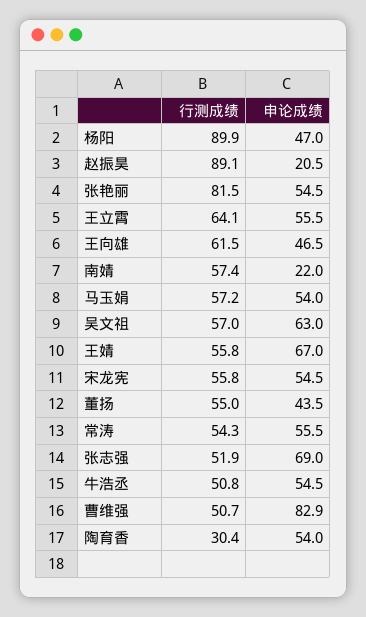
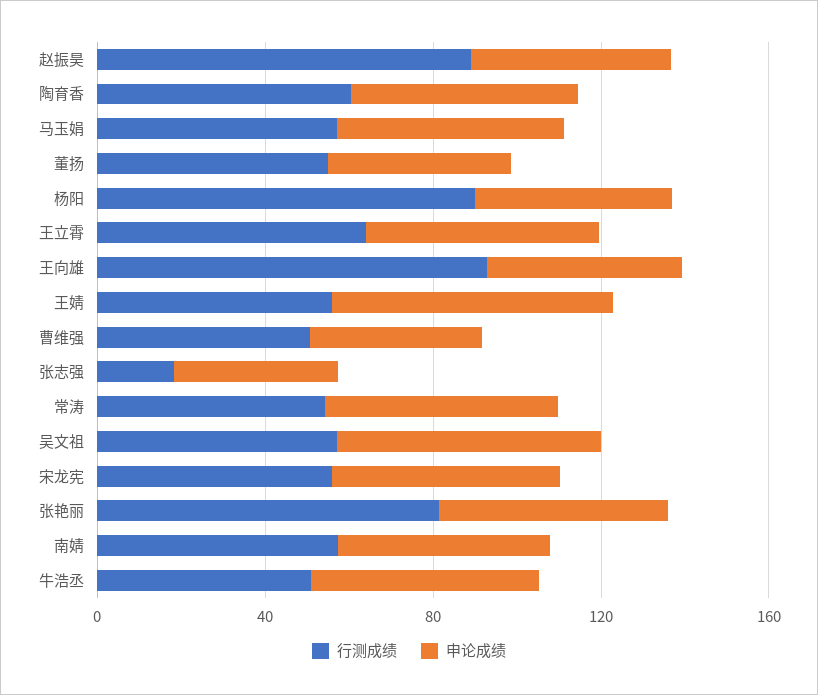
  {
    "行测成绩": {
      "杨阳": 89.9,
      "赵振昊": 89.1,
      "张艳丽": 81.5,
      "王立霄": 64.1,
-     "王向雄": 61.5,
+     "王向雄": 90,
      "南婧": 57.4,
      "马玉娟": 57.2,
      "吴文祖": 57,
      "王婧": 55.8,
      "宋龙宪": 55.8,
      "董扬": 55,
      "常涛": 54.3,
-     "张志强": 51.9,
+     "张志强": 20,
      "牛浩丞": 50.8,
      "曹维强": 50.7,
-     "陶育香": 30.4
+     "陶育香": 60
    },
    "申论成绩": {
      "杨阳": 47,
-     "赵振昊": 20.5,
+     "赵振昊": 50,
      "张艳丽": 54.5,
      "王立霄": 55.5,
      "王向雄": 46.5,
-     "南婧": 22,
+     "南婧": 50,
      "马玉娟": 54,
      "吴文祖": 63,
      "王婧": 67,
      "宋龙宪": 54.5,
      "董扬": 43.5,
      "常涛": 55.5,
-     "张志强": 69,
+     "张志强": 40,
      "牛浩丞": 54.5,
-     "曹维强": 82.9,
+     "曹维强": 40,
      "陶育香": 54
    }
  }

